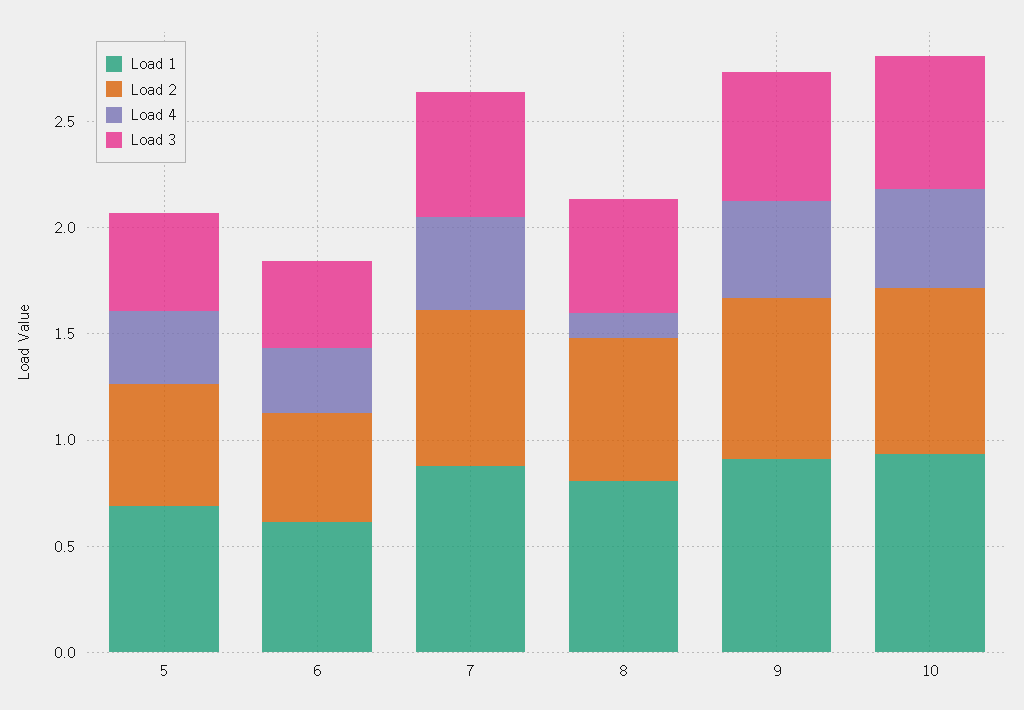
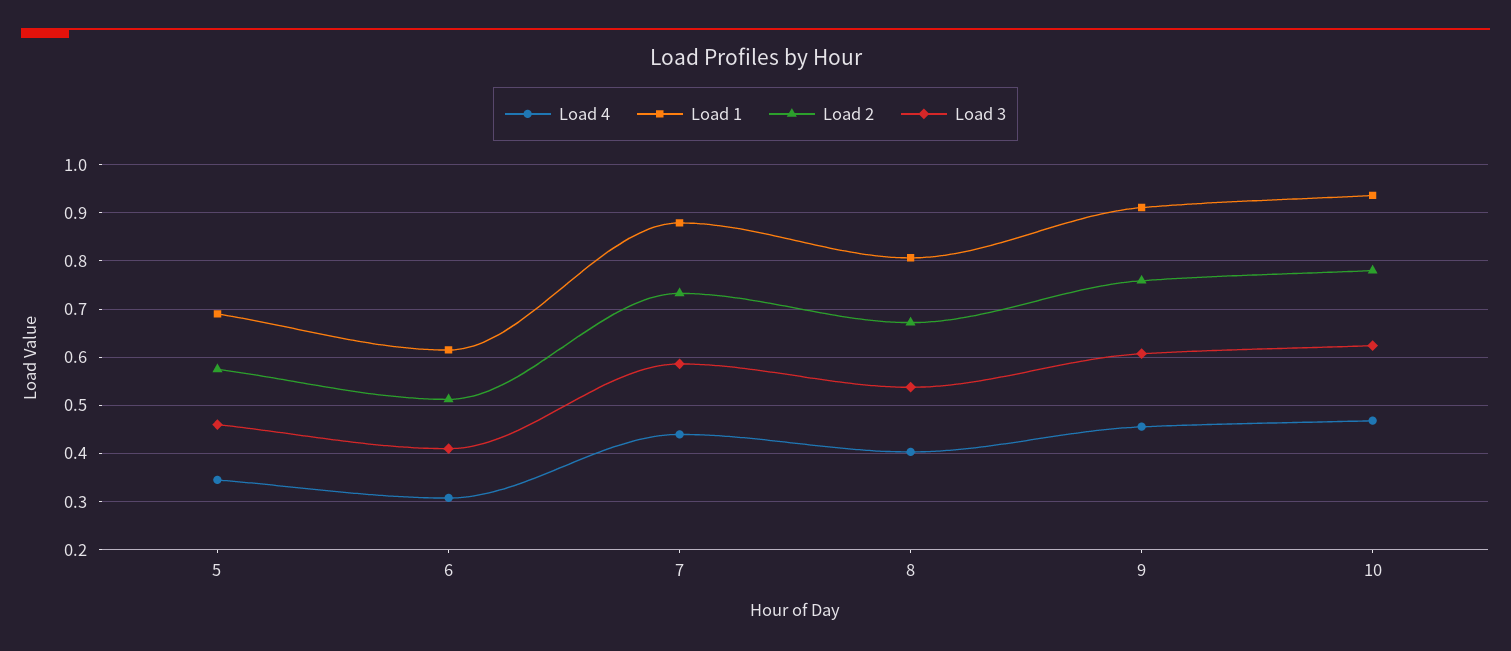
  {
    "Load 1": {
      "5": 0.7,
      "6": 0.62,
      "7": 0.88,
      "8": 0.8,
      "9": 0.92,
      "10": 0.94
    },
    "Load 2": {
      "5": 0.58,
      "6": 0.52,
      "7": 0.74,
      "8": 0.68,
      "9": 0.76,
      "10": 0.78
    },
    "Load 4": {
      "5": 0.34,
      "6": 0.3,
      "7": 0.44,
-     "8": 0.1,
+     "8": 0.4,
      "9": 0.46,
      "10": 0.46
    },
    "Load 3": {
      "5": 0.46,
      "6": 0.42,
      "7": 0.58,
      "8": 0.54,
      "9": 0.6,
      "10": 0.62
    }
  }

